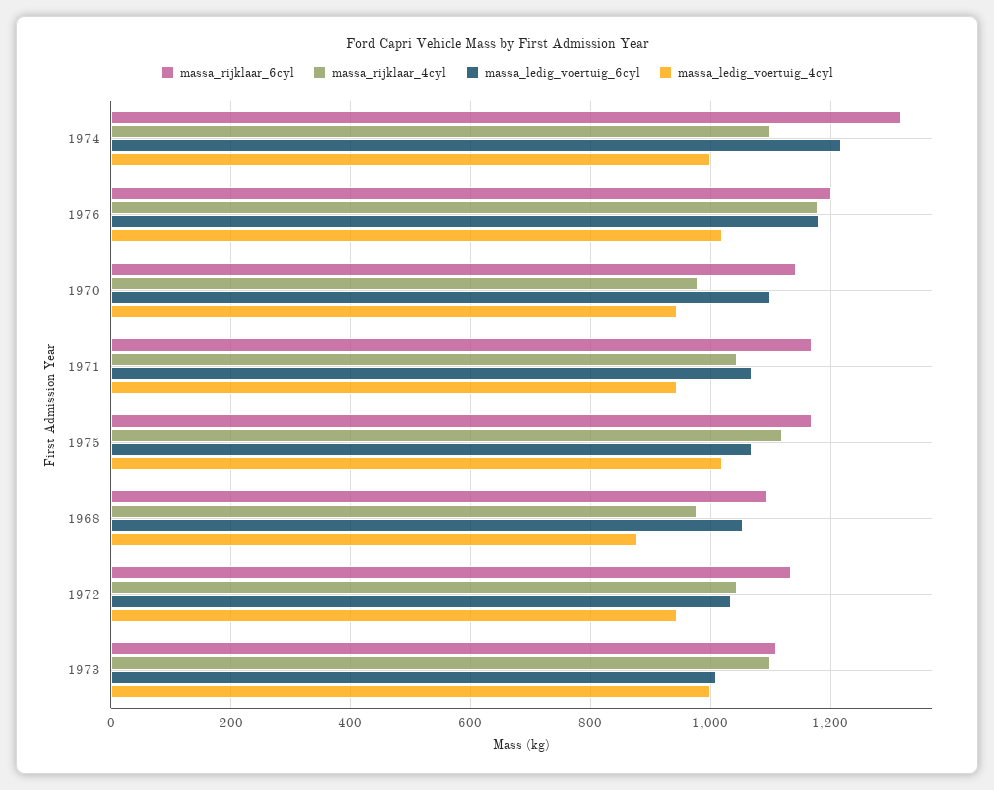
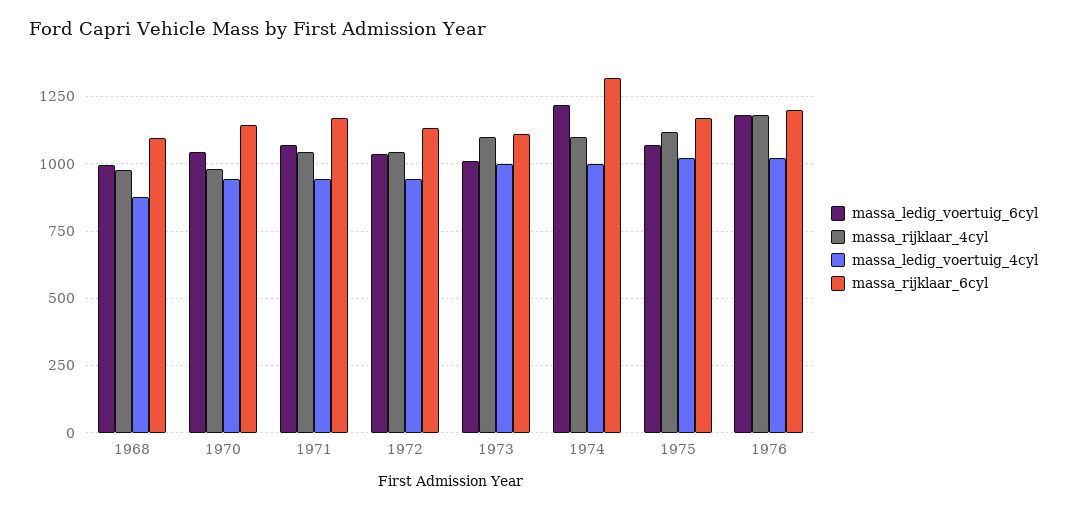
  {
    "massa_rijklaar_6cyl": {
      "1974": 1320,
      "1976": 1200,
      "1970": 1140,
      "1971": 1180,
      "1975": 1180,
      "1968": 1100,
      "1972": 1140,
      "1973": 1120
    },
    "massa_rijklaar_4cyl": {
      "1974": 1100,
      "1976": 1180,
      "1970": 980,
      "1971": 1040,
      "1975": 1120,
      "1968": 980,
      "1972": 1040,
      "1973": 1100
    },
    "massa_ledig_voertuig_6cyl": {
      "1974": 1220,
      "1976": 1180,
-     "1970": 1100,
+     "1970": 1050,
      "1971": 1080,
      "1975": 1080,
-     "1968": 1060,
+     "1968": 1000,
      "1972": 1040,
      "1973": 1020
    },
    "massa_ledig_voertuig_4cyl": {
      "1974": 1000,
      "1976": 1020,
      "1970": 940,
      "1971": 940,
      "1975": 1020,
      "1968": 880,
      "1972": 940,
      "1973": 1000
    }
  }

